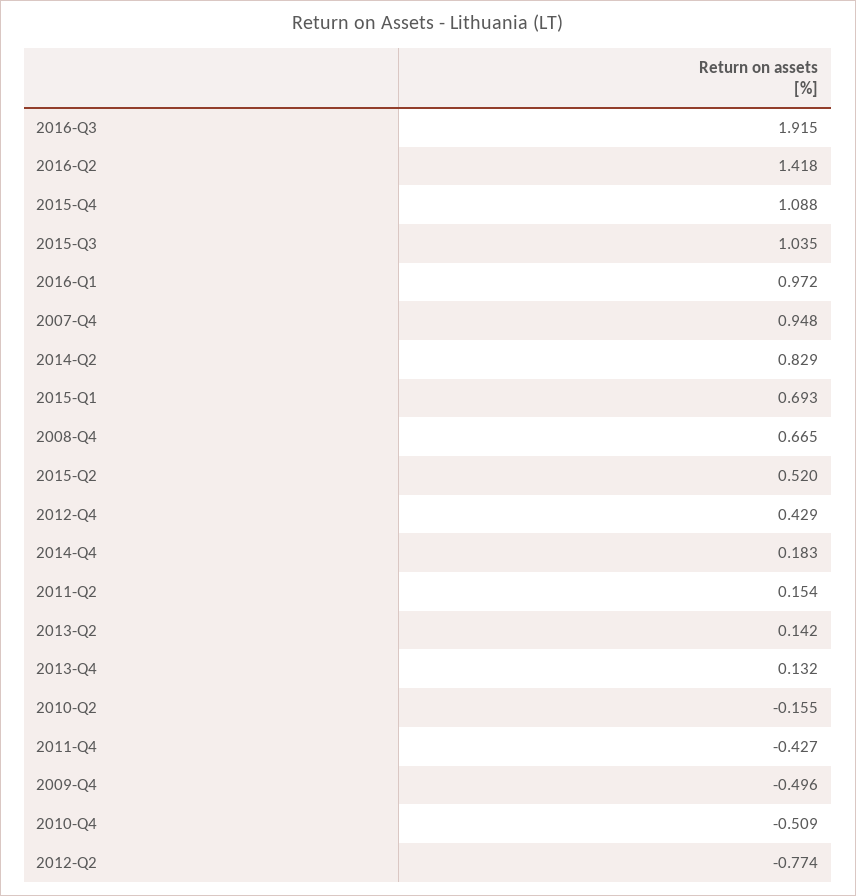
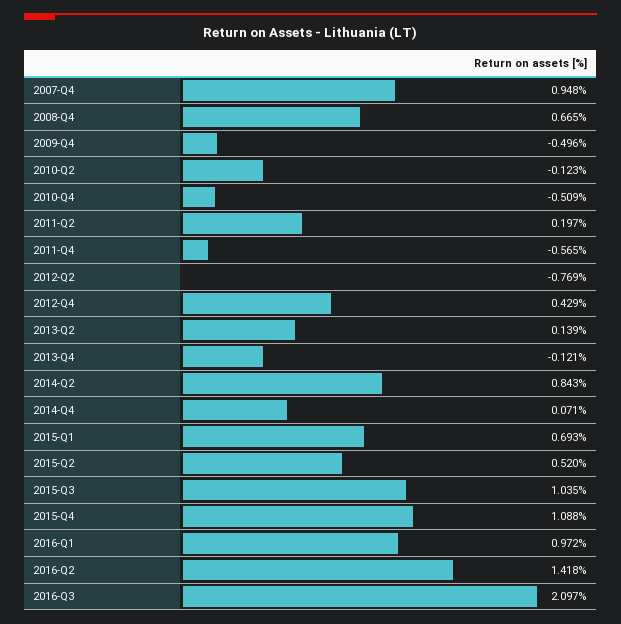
  {
-   "2016-Q3": 1.915,
+   "2016-Q3": 2.097,
    "2016-Q2": 1.418,
    "2015-Q4": 1.088,
    "2015-Q3": 1.035,
    "2016-Q1": 0.972,
    "2007-Q4": 0.948,
-   "2014-Q2": 0.829,
+   "2014-Q2": 0.843,
    "2015-Q1": 0.693,
    "2008-Q4": 0.665,
    "2015-Q2": 0.52,
    "2012-Q4": 0.429,
-   "2014-Q4": 0.183,
+   "2014-Q4": 0.071,
-   "2011-Q2": 0.154,
+   "2011-Q2": 0.197,
-   "2013-Q2": 0.142,
+   "2013-Q2": 0.139,
-   "2013-Q4": 0.132,
+   "2013-Q4": -0.121,
-   "2010-Q2": -0.155,
+   "2010-Q2": -0.123,
-   "2011-Q4": -0.427,
+   "2011-Q4": -0.565,
    "2009-Q4": -0.496,
    "2010-Q4": -0.509,
-   "2012-Q2": -0.774
+   "2012-Q2": -0.769
  }

